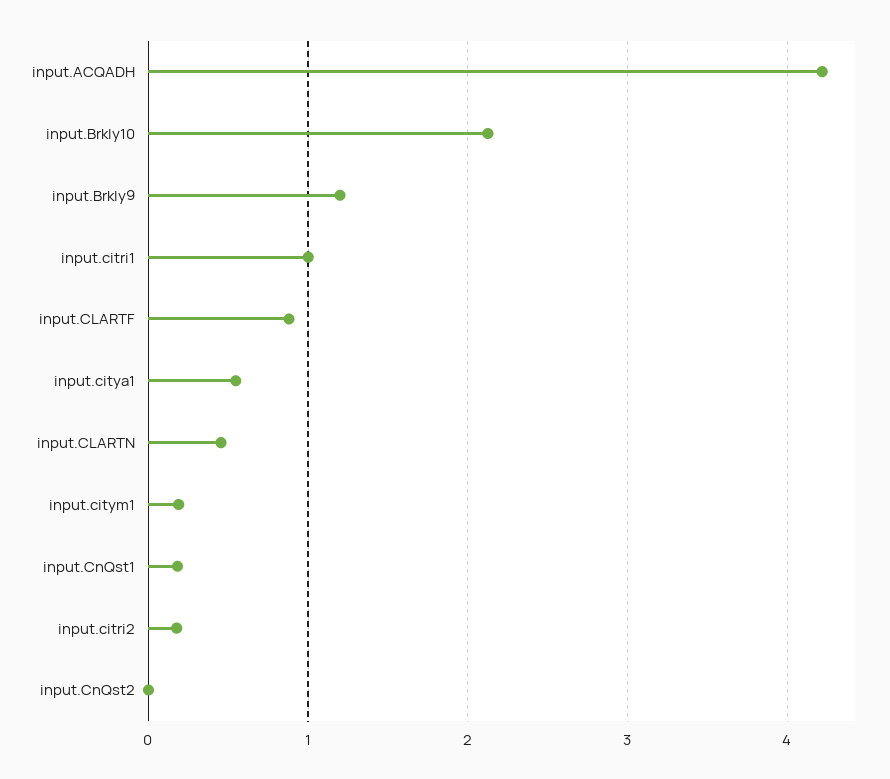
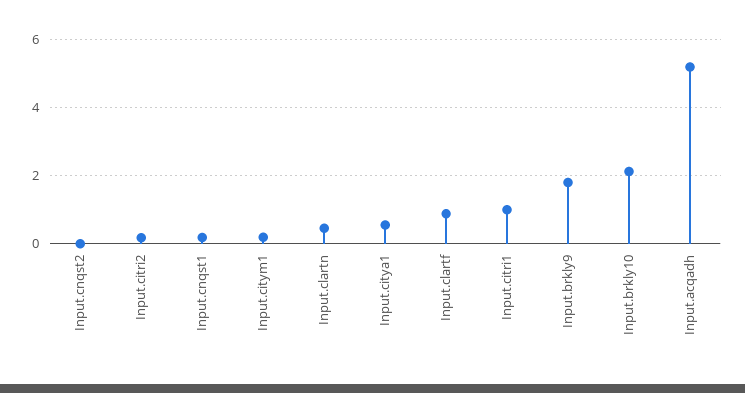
  {
-   "input.ACQADH": 4.2,
+   "input.ACQADH": 5.2,
    "input.Brkly10": 2.1,
-   "input.Brkly9": 1.2,
+   "input.Brkly9": 1.8,
    "input.citri1": 1,
    "input.CLARTF": 0.9,
    "input.citya1": 0.5,
    "input.CLARTN": 0.5,
    "input.citym1": 0.2,
    "input.CnQst1": 0.2,
    "input.citri2": 0.2,
    "input.CnQst2": 0
  }

